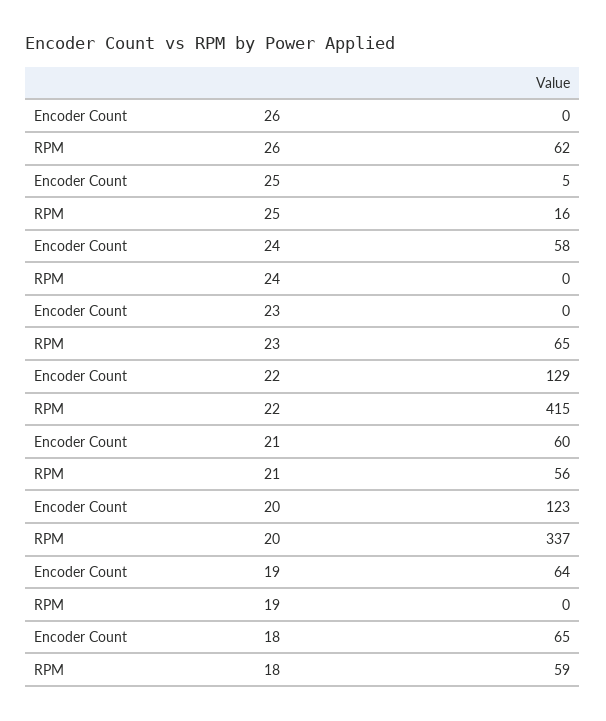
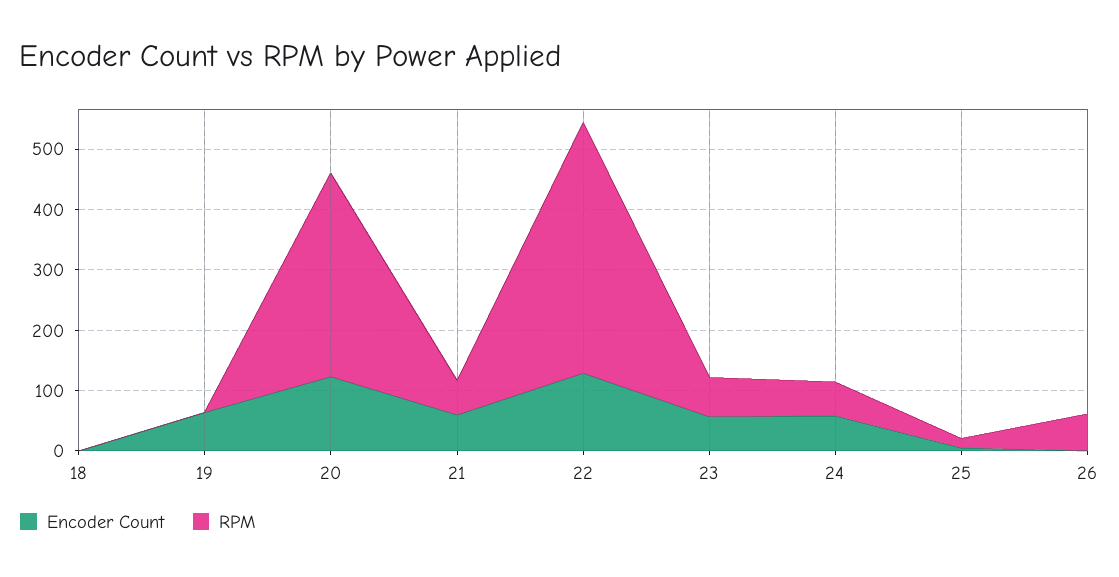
  {
    "Encoder Count": {
      "26": 0,
      "25": 5,
      "24": 58,
-     "23": 0,
+     "23": 60,
      "22": 129,
      "21": 60,
      "20": 123,
      "19": 64,
-     "18": 65
+     "18": 0
    },
    "RPM": {
      "26": 62,
      "25": 16,
-     "24": 0,
+     "24": 60,
      "23": 65,
      "22": 415,
      "21": 56,
      "20": 337,
      "19": 0,
-     "18": 59
+     "18": 0
    }
  }

